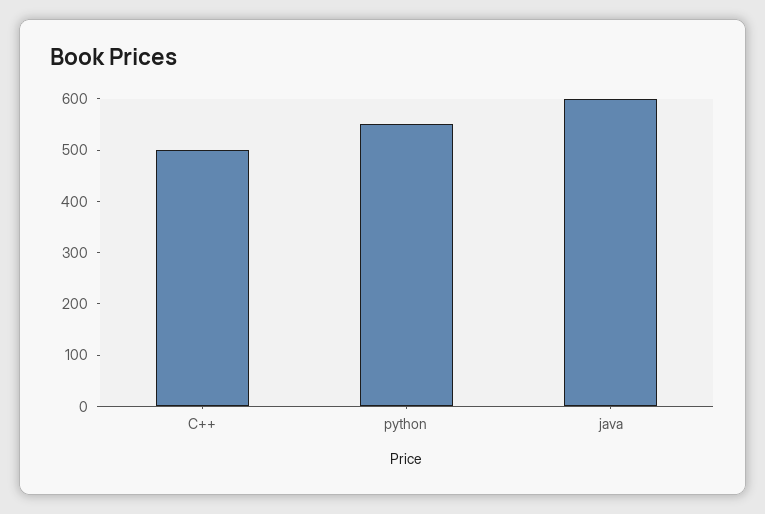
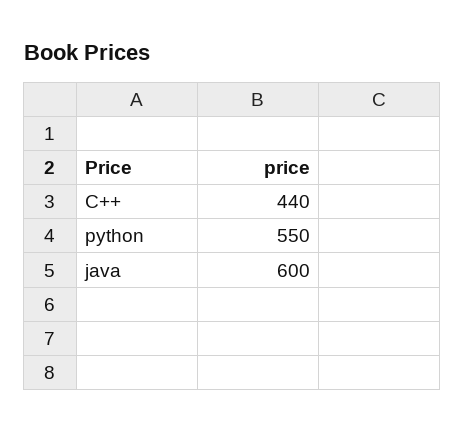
  {
-   "C++": 500,
+   "C++": 440,
    "python": 550,
    "java": 600
  }

